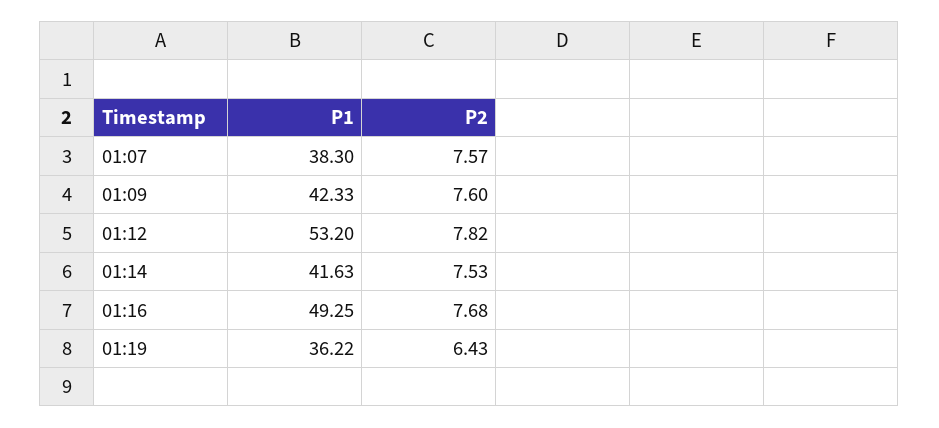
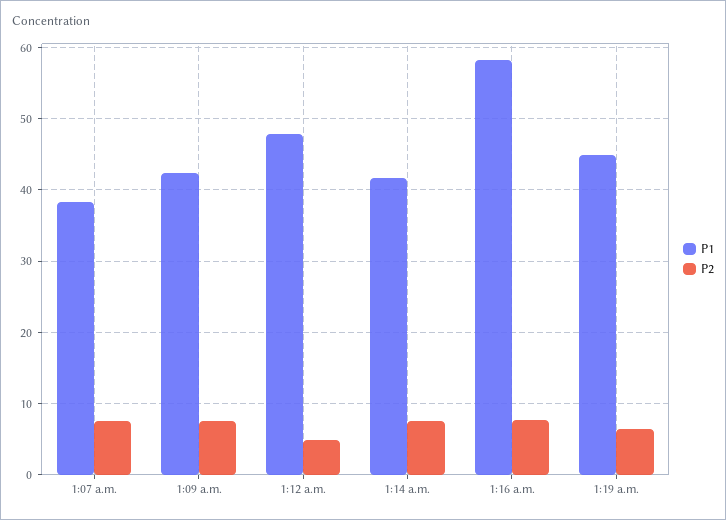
  {
    "P1": {
      "01:07": 38.3,
      "01:09": 42.33,
-     "01:12": 53.2,
+     "01:12": 48,
      "01:14": 41.63,
-     "01:16": 49.25,
+     "01:16": 58,
-     "01:19": 36.22
+     "01:19": 45
    },
    "P2": {
      "01:07": 7.57,
      "01:09": 7.6,
-     "01:12": 7.82,
+     "01:12": 5,
      "01:14": 7.53,
      "01:16": 7.68,
      "01:19": 6.43
    }
  }

